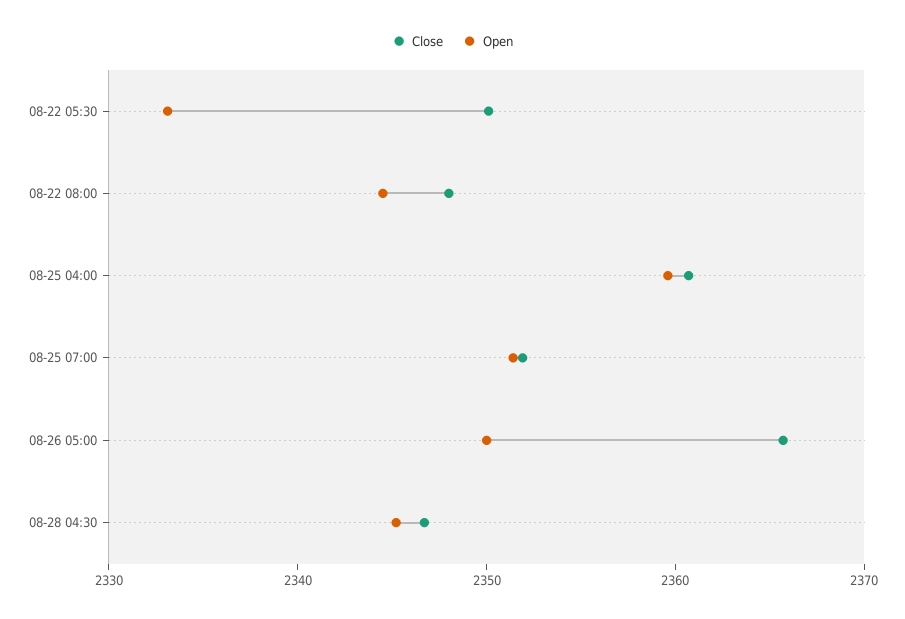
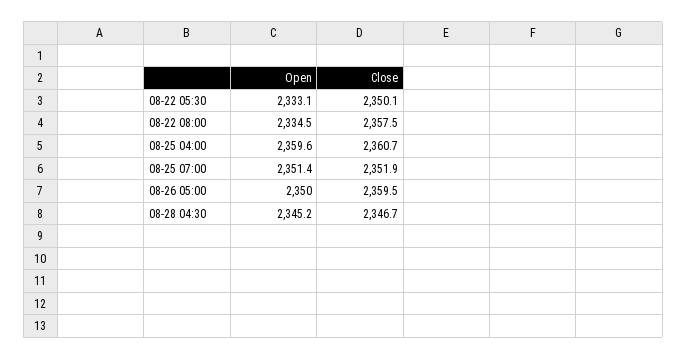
  {
    "Close": {
      "08-22 05:30": 2350.1,
-     "08-22 08:00": 2348,
+     "08-22 08:00": 2357.5,
      "08-25 04:00": 2360.7,
      "08-25 07:00": 2351.9,
-     "08-26 05:00": 2366,
+     "08-26 05:00": 2359.5,
      "08-28 04:30": 2346.7
    },
    "Open": {
      "08-22 05:30": 2333.1,
-     "08-22 08:00": 2344,
+     "08-22 08:00": 2334.5,
      "08-25 04:00": 2359.6,
      "08-25 07:00": 2351.4,
      "08-26 05:00": 2350,
      "08-28 04:30": 2345.2
    }
  }

